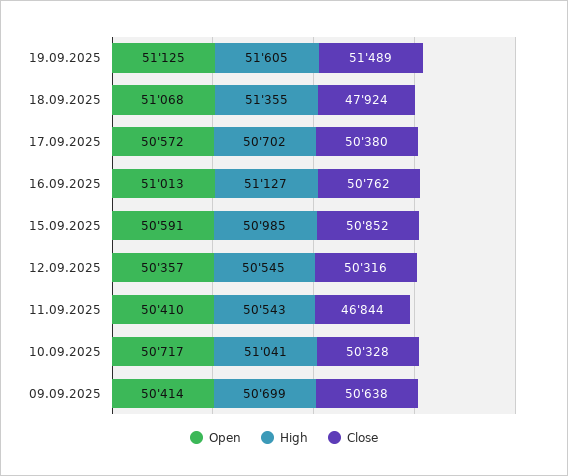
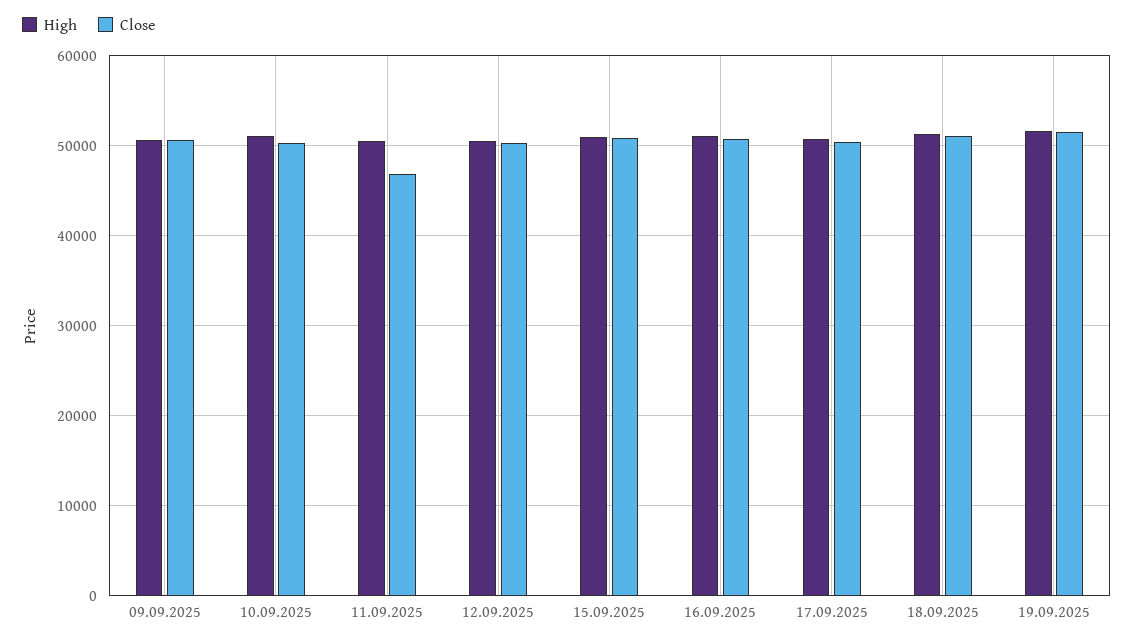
  {
-   "Open": {
-     "19.09.2025": 51125,
-     "18.09.2025": 51068,
-     "17.09.2025": 50572,
-     "16.09.2025": 51013,
-     "15.09.2025": 50591,
-     "12.09.2025": 50357,
-     "11.09.2025": 50410,
-     "10.09.2025": 50717,
-     "09.09.2025": 50414
-   },
    "High": {
      "19.09.2025": 51605,
      "18.09.2025": 51355,
      "17.09.2025": 50702,
      "16.09.2025": 51127,
      "15.09.2025": 50985,
      "12.09.2025": 50545,
      "11.09.2025": 50543,
      "10.09.2025": 51041,
      "09.09.2025": 50699
    },
    "Close": {
      "19.09.2025": 51489,
-     "18.09.2025": 47924,
+     "18.09.2025": 51000,
      "17.09.2025": 50380,
      "16.09.2025": 50762,
      "15.09.2025": 50852,
      "12.09.2025": 50316,
      "11.09.2025": 46844,
      "10.09.2025": 50328,
      "09.09.2025": 50638
    }
  }

